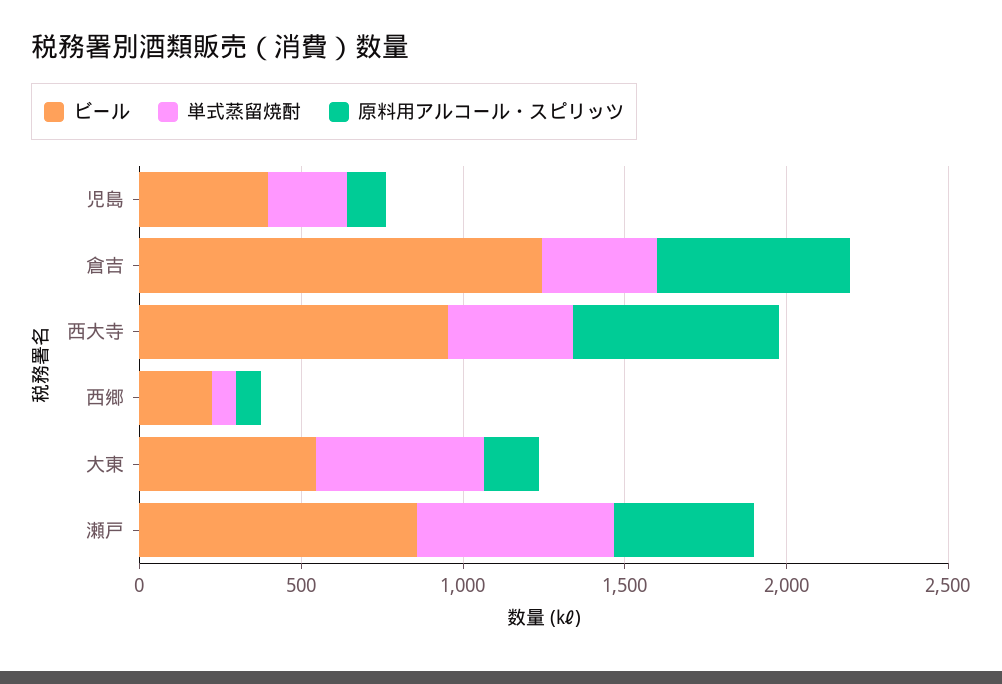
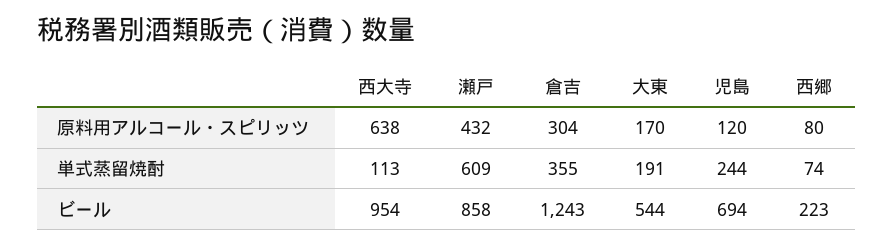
  {
    "ビール": {
-     "児島": 400,
+     "児島": 694,
      "倉吉": 1243,
      "西大寺": 954,
      "西郷": 223,
      "大東": 544,
      "瀬戸": 858
    },
    "単式蒸留焼酎": {
      "児島": 244,
      "倉吉": 355,
-     "西大寺": 400,
+     "西大寺": 113,
      "西郷": 74,
-     "大東": 500,
+     "大東": 191,
      "瀬戸": 609
    },
    "原料用アルコール・スピリッツ": {
      "児島": 120,
-     "倉吉": 600,
+     "倉吉": 304,
      "西大寺": 638,
      "西郷": 80,
      "大東": 170,
      "瀬戸": 432
    }
  }

